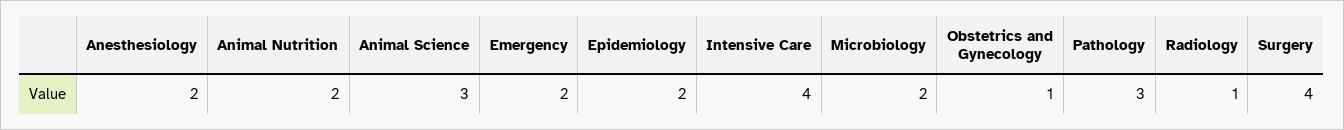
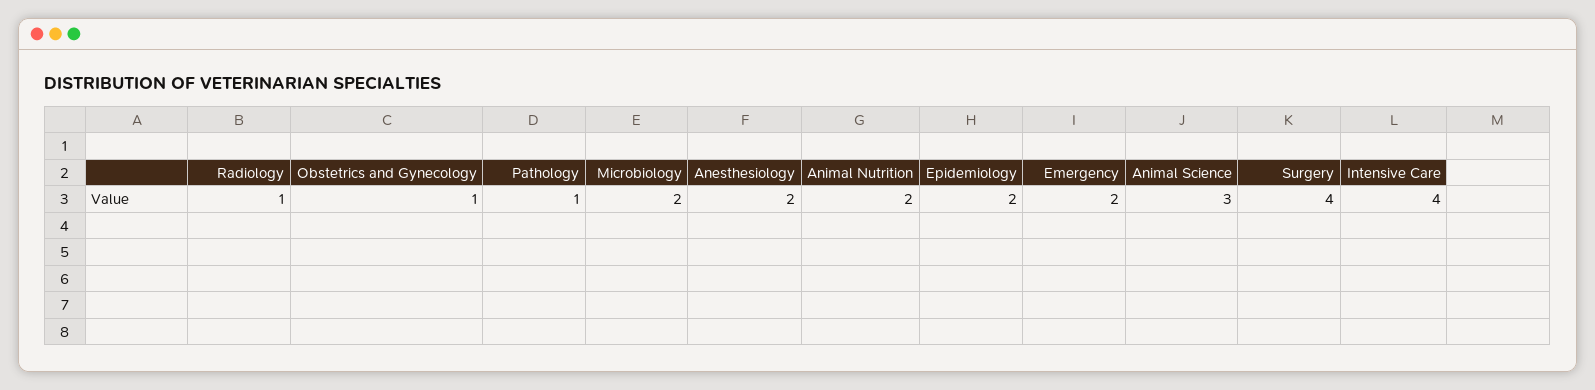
  {
    "Anesthesiology": 2,
    "Animal Nutrition": 2,
    "Animal Science": 3,
    "Emergency": 2,
    "Epidemiology": 2,
    "Intensive Care": 4,
    "Microbiology": 2,
    "Obstetrics and Gynecology": 1,
-   "Pathology": 3,
+   "Pathology": 1,
    "Radiology": 1,
    "Surgery": 4
  }

